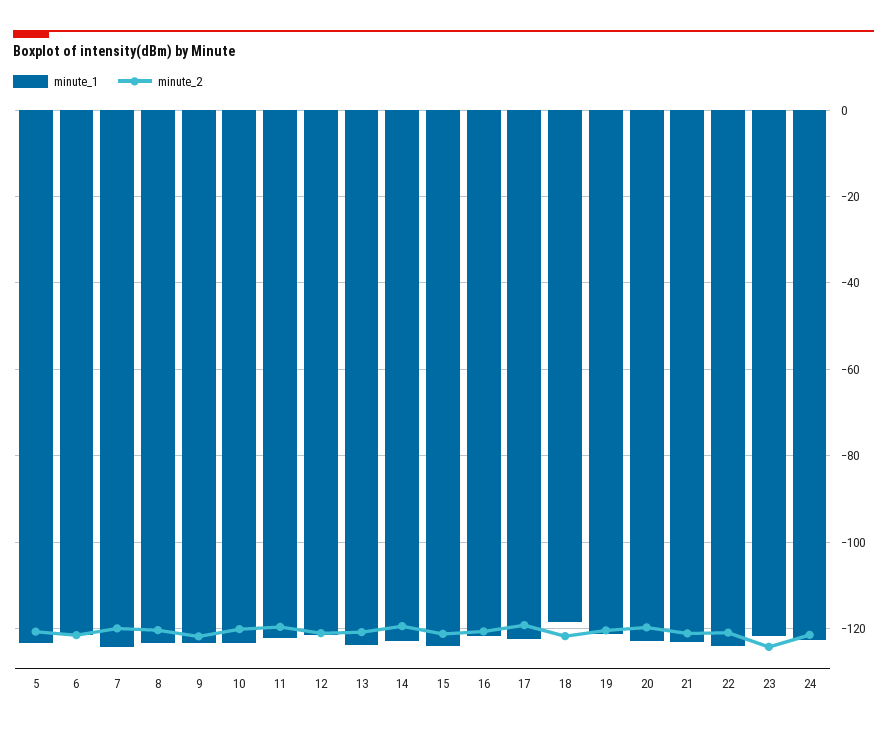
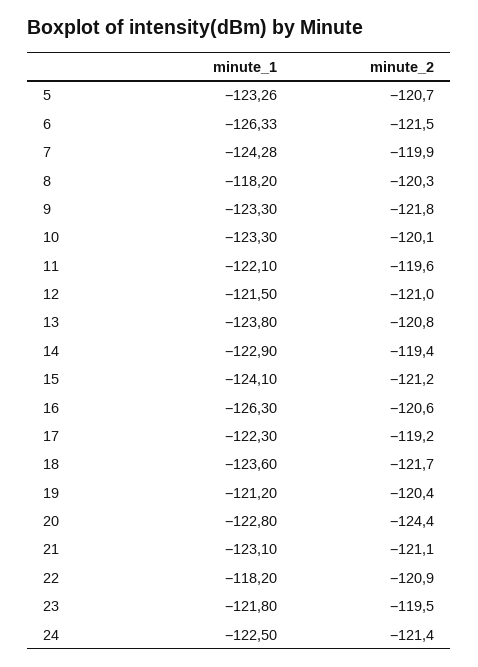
  {
    "minute_1": {
      "5": -123.26,
-     "6": -122,
+     "6": -126.33,
      "7": -124.28,
-     "8": -124,
+     "8": -118.2,
      "9": -123.3,
      "10": -123.3,
      "11": -122.1,
      "12": -121.5,
      "13": -123.8,
      "14": -122.9,
      "15": -124.1,
-     "16": -122,
+     "16": -126.3,
      "17": -122.3,
-     "18": -118,
+     "18": -123.6,
      "19": -121.2,
      "20": -122.8,
      "21": -123.1,
-     "22": -124,
+     "22": -118.2,
      "23": -121.8,
      "24": -122.5
    },
    "minute_2": {
      "5": -120.7,
      "6": -121.5,
      "7": -119.9,
      "8": -120.3,
      "9": -121.8,
      "10": -120.1,
      "11": -119.6,
      "12": -121,
      "13": -120.8,
      "14": -119.4,
      "15": -121.2,
      "16": -120.6,
      "17": -119.2,
      "18": -121.7,
      "19": -120.4,
-     "20": -120,
+     "20": -124.4,
      "21": -121.1,
      "22": -120.9,
-     "23": -124,
+     "23": -119.5,
      "24": -121.4
    }
  }

